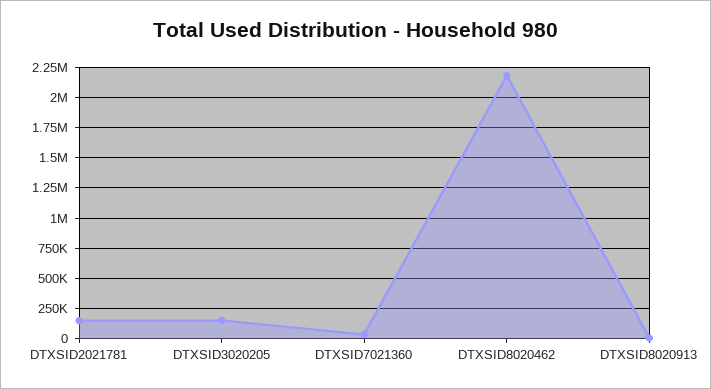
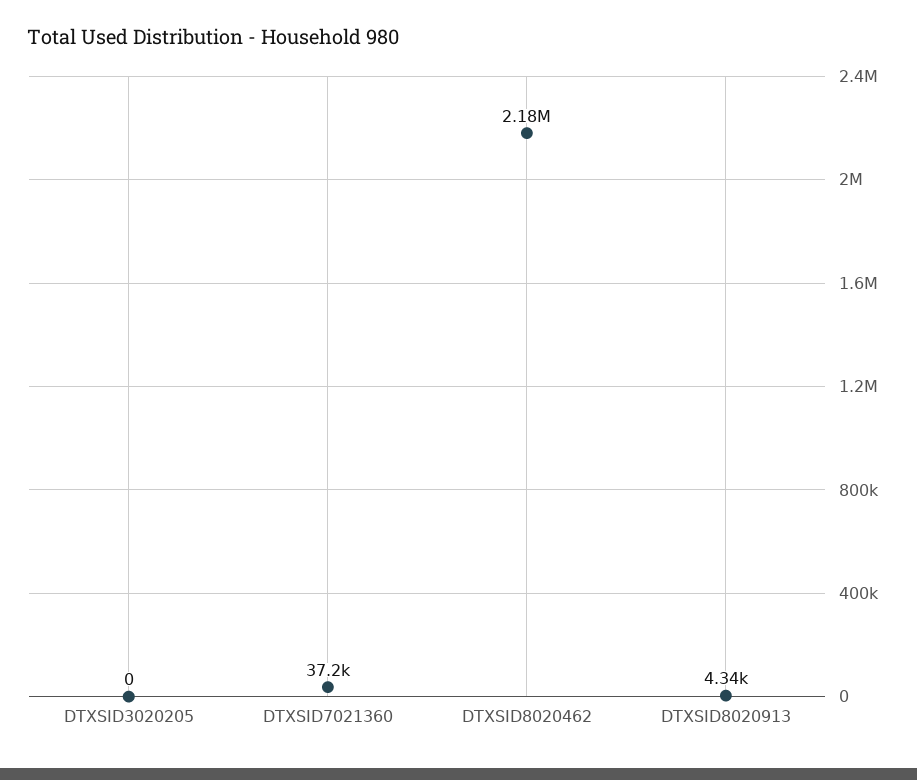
  {
-   "DTXSID2021781": 150000,
-   "DTXSID3020205": 150000,
+   "DTXSID3020205": 0,
    "DTXSID7021360": 37200,
    "DTXSID8020462": 2180000,
    "DTXSID8020913": 4340
  }

